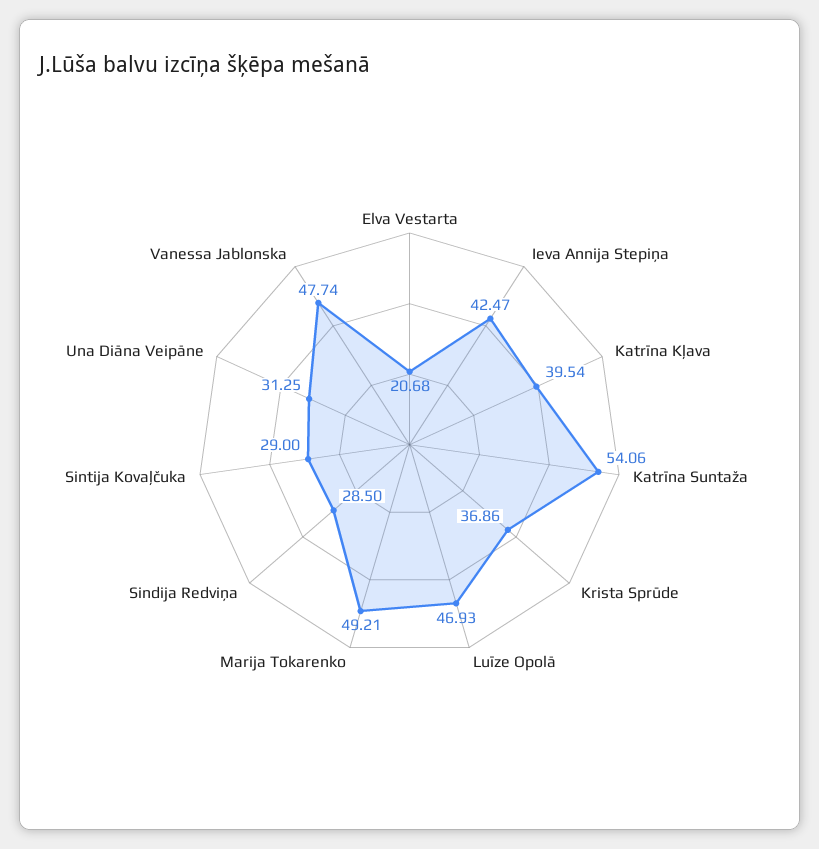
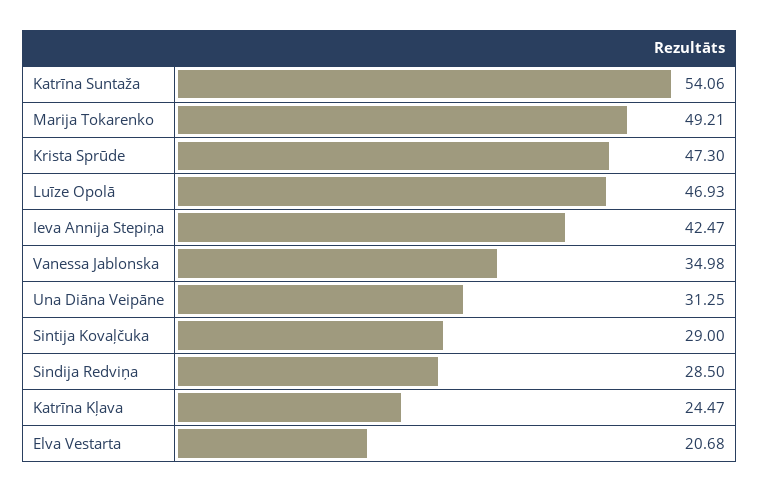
  {
    "Elva Vestarta": 20.68,
    "Ieva Annija Stepiņa": 42.47,
-   "Katrīna Kļava": 39.54,
+   "Katrīna Kļava": 24.47,
    "Katrīna Suntaža": 54.06,
-   "Krista Sprūde": 36.86,
+   "Krista Sprūde": 47.3,
    "Luīze Opolā": 46.93,
    "Marija Tokarenko": 49.21,
    "Sindija Redviņa": 28.5,
    "Sintija Kovaļčuka": 29,
    "Una Diāna Veipāne": 31.25,
-   "Vanessa Jablonska": 47.74
+   "Vanessa Jablonska": 34.98
  }

